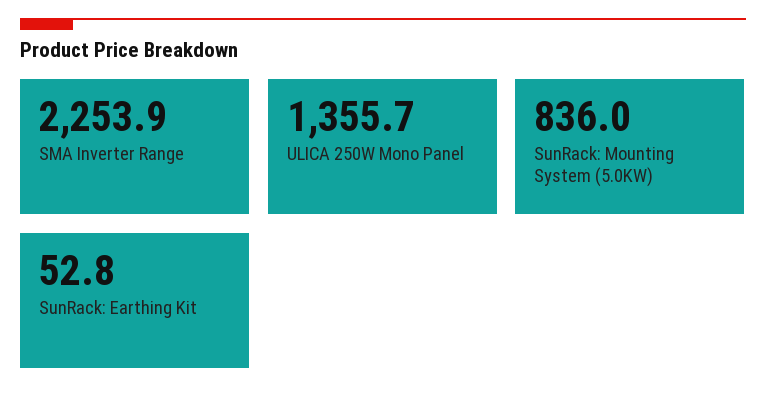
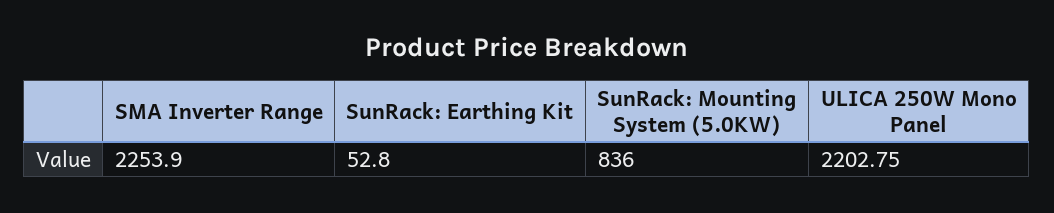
  {
    "SMA Inverter Range": 2253.9,
-   "ULICA 250W Mono Panel": 1355.7,
+   "ULICA 250W Mono Panel": 2202.75,
    "SunRack: Mounting System (5.0KW)": 836,
    "SunRack: Earthing Kit": 52.8
  }

